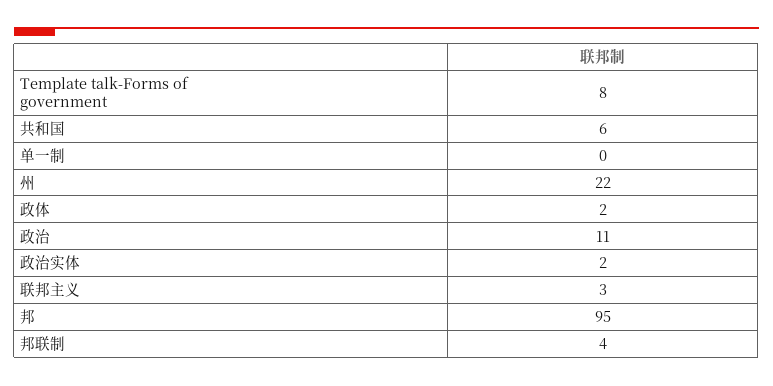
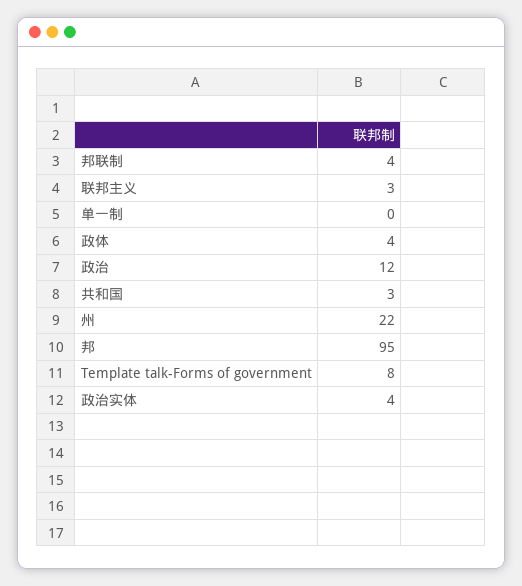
  {
    "Template talk-Forms of government": 8,
-   "共和国": 6,
+   "共和国": 3,
    "单一制": 0,
    "州": 22,
-   "政体": 2,
+   "政体": 4,
-   "政治": 11,
+   "政治": 12,
-   "政治实体": 2,
+   "政治实体": 4,
    "联邦主义": 3,
    "邦": 95,
    "邦联制": 4
  }

